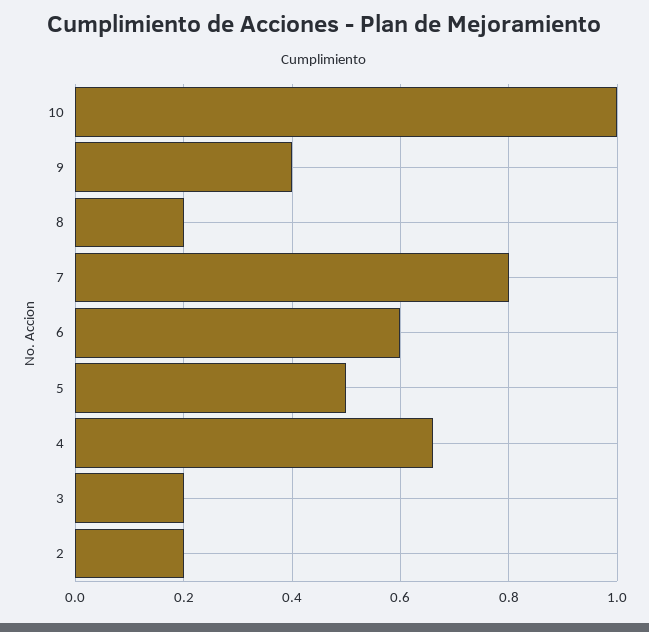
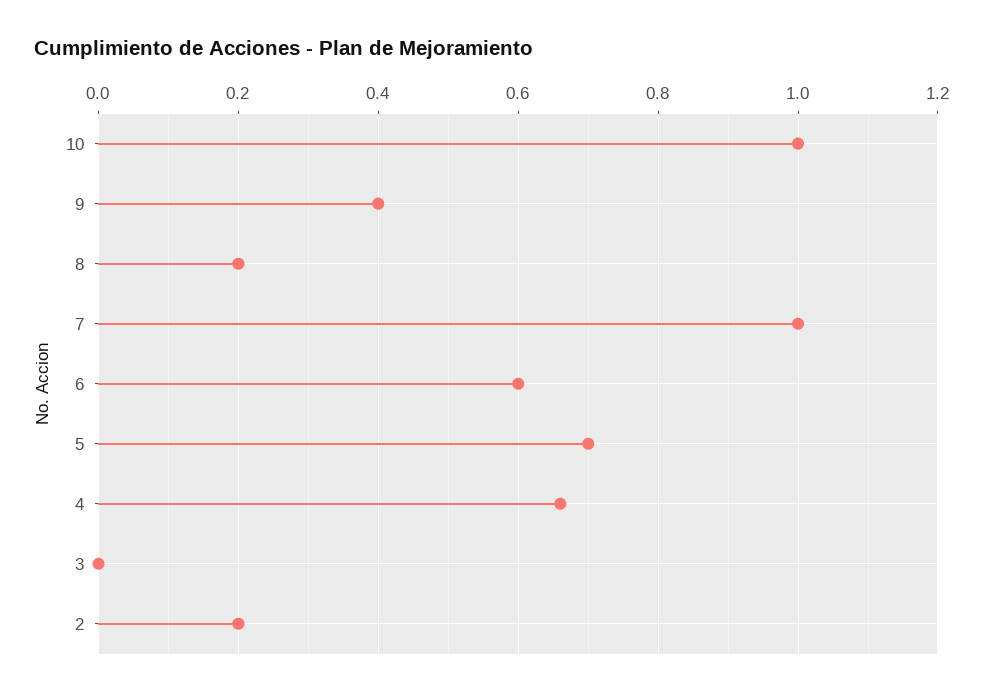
  {
    "10": 1,
    "9": 0.4,
    "8": 0.2,
-   "7": 0.8,
+   "7": 1,
    "6": 0.6,
-   "5": 0.5,
+   "5": 0.7,
    "4": 0.65,
-   "3": 0.2,
+   "3": 0,
    "2": 0.2
  }

